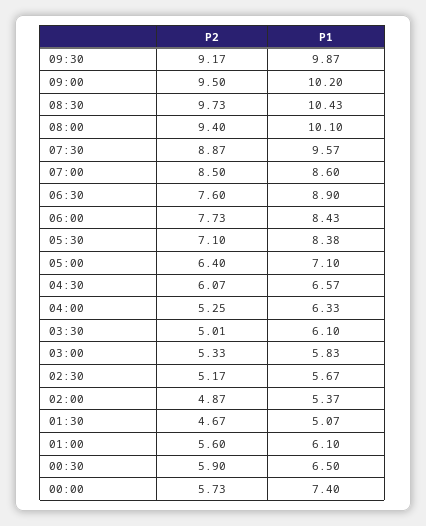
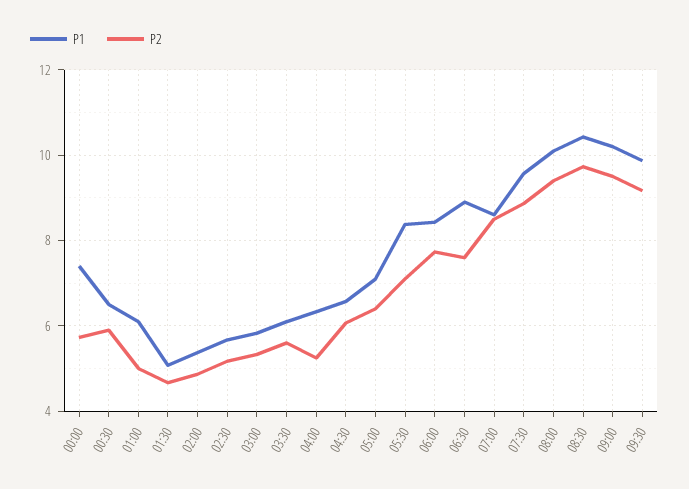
  {
    "P2": {
      "09:30": 9.17,
      "09:00": 9.5,
      "08:30": 9.73,
      "08:00": 9.4,
      "07:30": 8.87,
      "07:00": 8.5,
      "06:30": 7.6,
      "06:00": 7.73,
      "05:30": 7.1,
      "05:00": 6.4,
      "04:30": 6.07,
      "04:00": 5.25,
-     "03:30": 5.01,
+     "03:30": 5.6,
      "03:00": 5.33,
      "02:30": 5.17,
      "02:00": 4.87,
      "01:30": 4.67,
-     "01:00": 5.6,
+     "01:00": 5,
      "00:30": 5.9,
      "00:00": 5.73
    },
    "P1": {
      "09:30": 9.87,
      "09:00": 10.2,
      "08:30": 10.43,
      "08:00": 10.1,
      "07:30": 9.57,
      "07:00": 8.6,
      "06:30": 8.9,
      "06:00": 8.43,
      "05:30": 8.38,
      "05:00": 7.1,
      "04:30": 6.57,
      "04:00": 6.33,
      "03:30": 6.1,
      "03:00": 5.83,
      "02:30": 5.67,
      "02:00": 5.37,
      "01:30": 5.07,
      "01:00": 6.1,
      "00:30": 6.5,
      "00:00": 7.4
    }
  }

